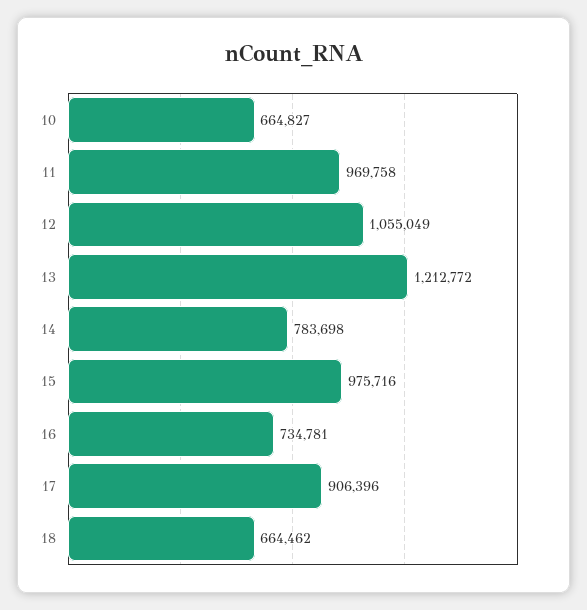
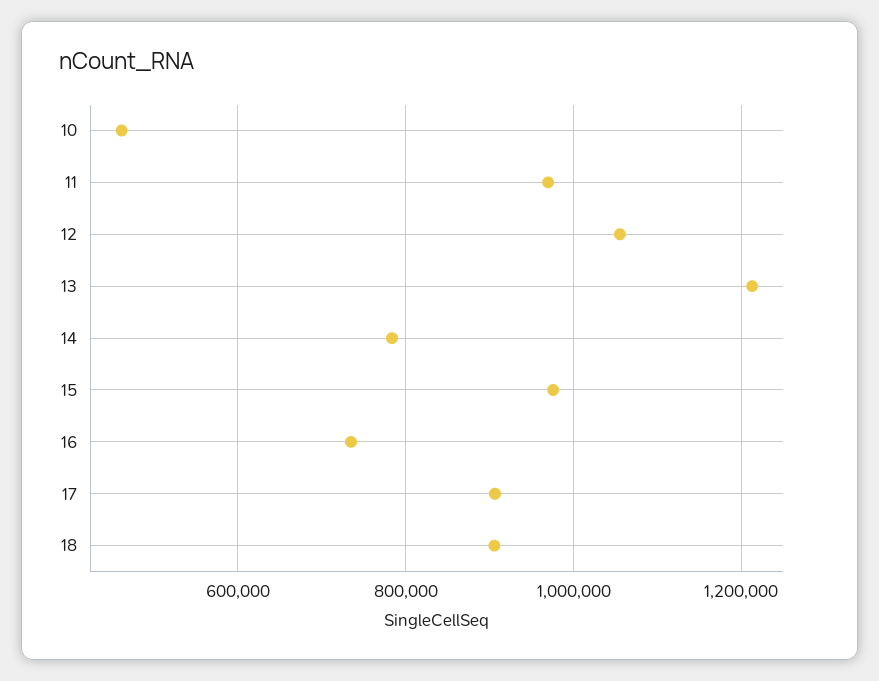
  {
-   "10": 664827,
+   "10": 460000,
    "11": 969758,
    "12": 1055049,
    "13": 1212772,
    "14": 783698,
    "15": 975716,
    "16": 734781,
    "17": 906396,
-   "18": 664462
+   "18": 900000
  }

